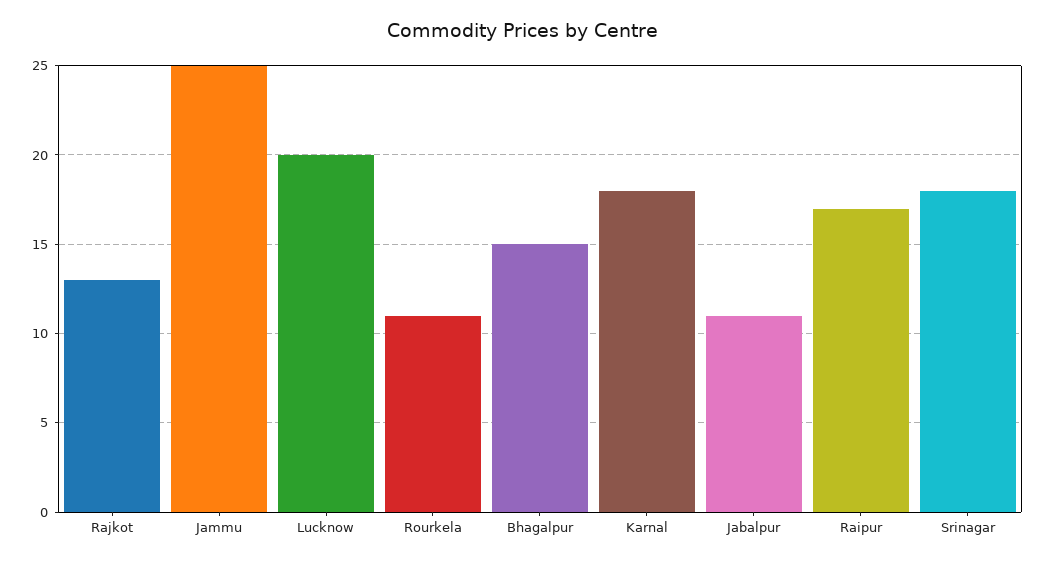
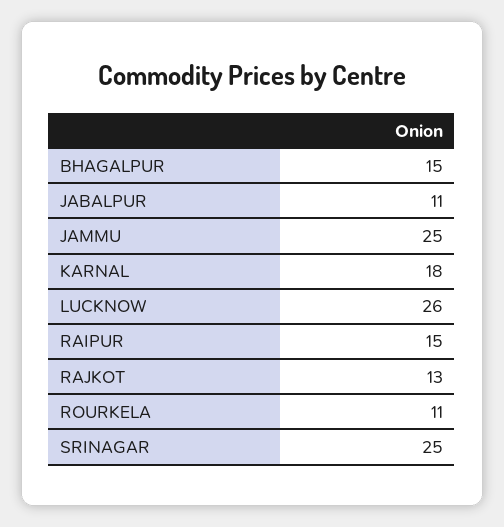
  {
    "Rajkot": 13,
    "Jammu": 25,
-   "Lucknow": 20,
+   "Lucknow": 26,
    "Rourkela": 11,
    "Bhagalpur": 15,
    "Karnal": 18,
    "Jabalpur": 11,
-   "Raipur": 17,
+   "Raipur": 15,
-   "Srinagar": 18
+   "Srinagar": 25
  }

